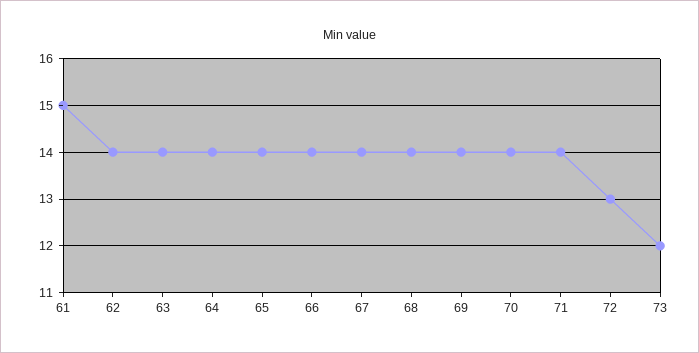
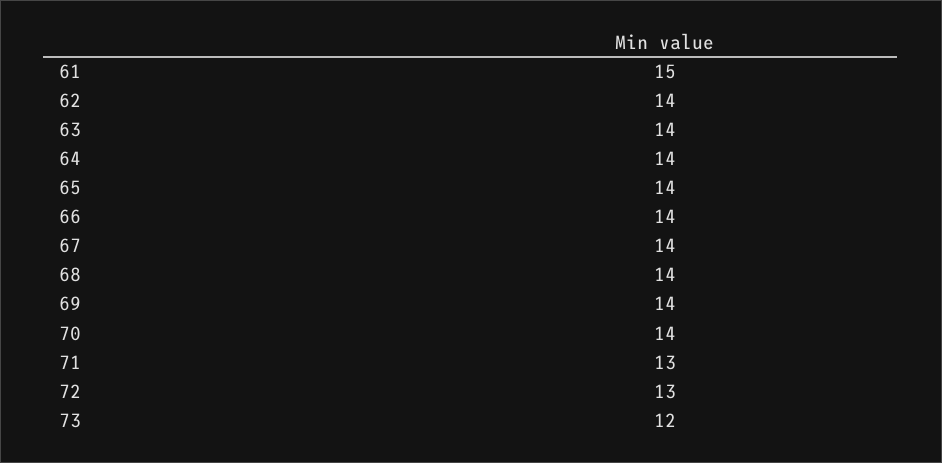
  {
    "61": 15,
    "62": 14,
    "63": 14,
    "64": 14,
    "65": 14,
    "66": 14,
    "67": 14,
    "68": 14,
    "69": 14,
    "70": 14,
-   "71": 14,
+   "71": 13,
    "72": 13,
    "73": 12
  }

